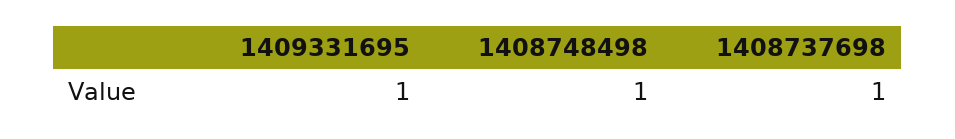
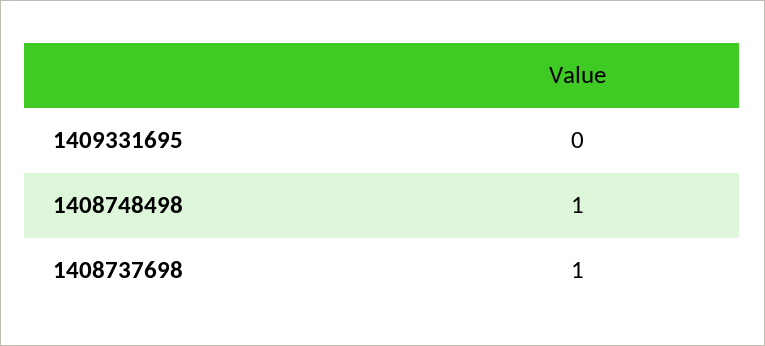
  {
-   "1409331695": 1,
+   "1409331695": 0,
    "1408748498": 1,
    "1408737698": 1
  }

